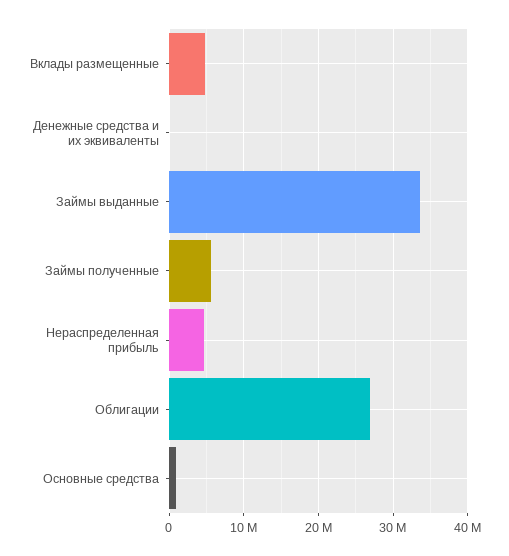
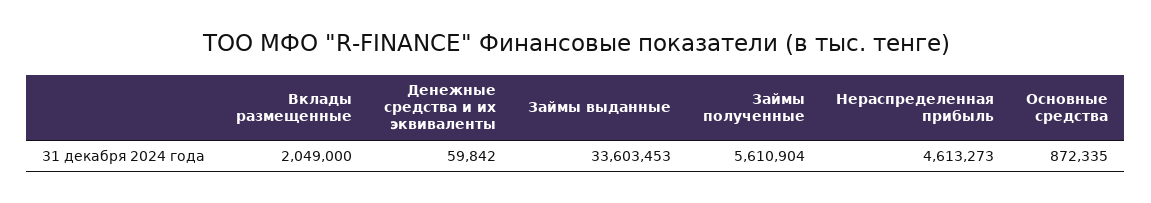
  {
-   "Вклады размещенные": 5000000,
+   "Вклады размещенные": 2049000,
    "Денежные средства и их эквиваленты": 59842,
    "Займы выданные": 33603453,
    "Займы полученные": 5610904,
    "Нераспределенная прибыль": 4613273,
-   "Облигации": 27000000,
    "Основные средства": 872335
  }

